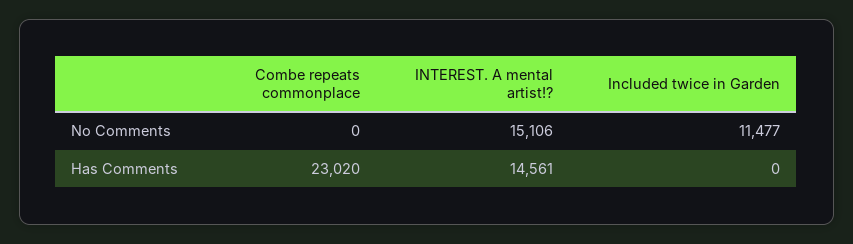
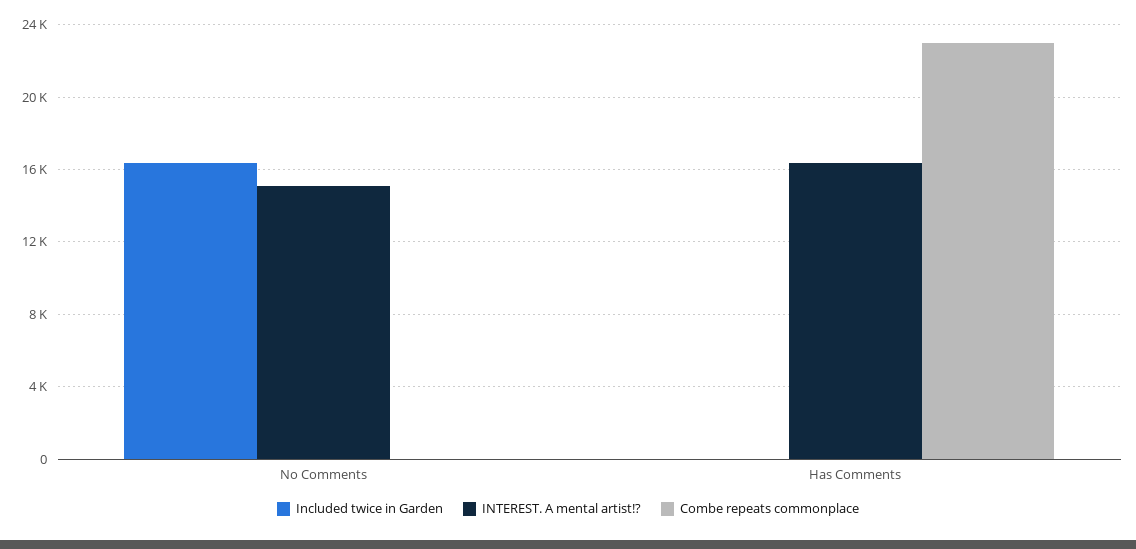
  {
    "Combe repeats commonplace": {
      "No Comments": 0,
      "Has Comments": 23020
    },
    "INTEREST. A mental artist!?": {
      "No Comments": 15106,
-     "Has Comments": 14561
+     "Has Comments": 16500
    },
    "Included twice in Garden": {
-     "No Comments": 11477,
+     "No Comments": 16500,
      "Has Comments": 0
    }
  }

